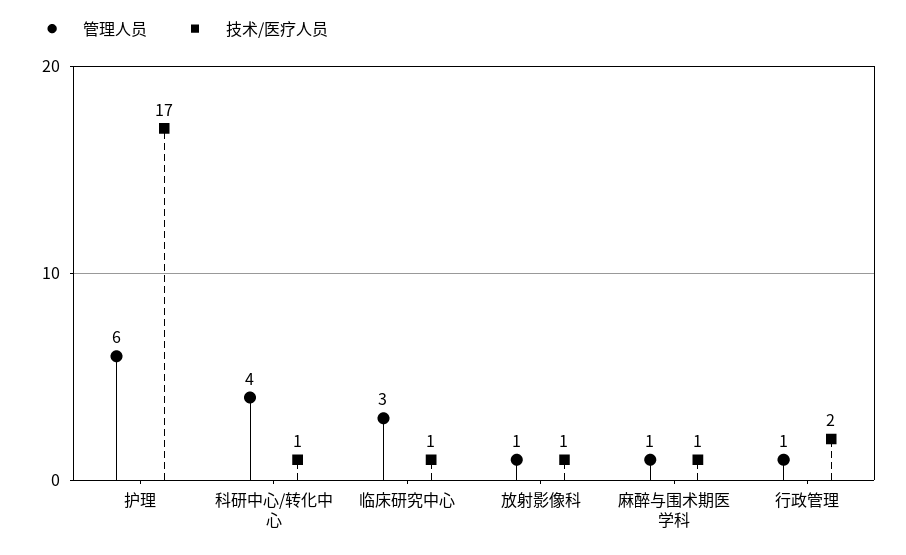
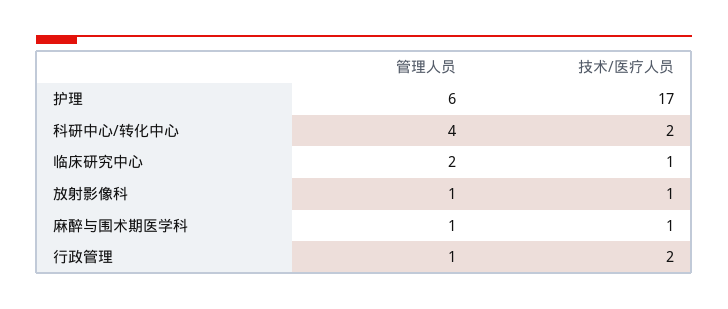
  {
    "管理人员": {
      "护理": 6,
      "科研中心/转化中心": 4,
-     "临床研究中心": 3,
+     "临床研究中心": 2,
      "放射影像科": 1,
      "麻醉与围术期医学科": 1,
      "行政管理": 1
    },
    "技术/医疗人员": {
      "护理": 17,
-     "科研中心/转化中心": 1,
+     "科研中心/转化中心": 2,
      "临床研究中心": 1,
      "放射影像科": 1,
      "麻醉与围术期医学科": 1,
      "行政管理": 2
    }
  }

